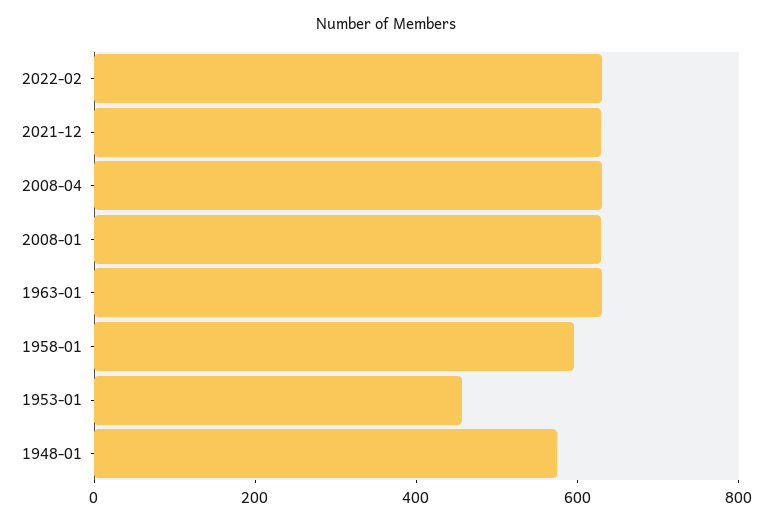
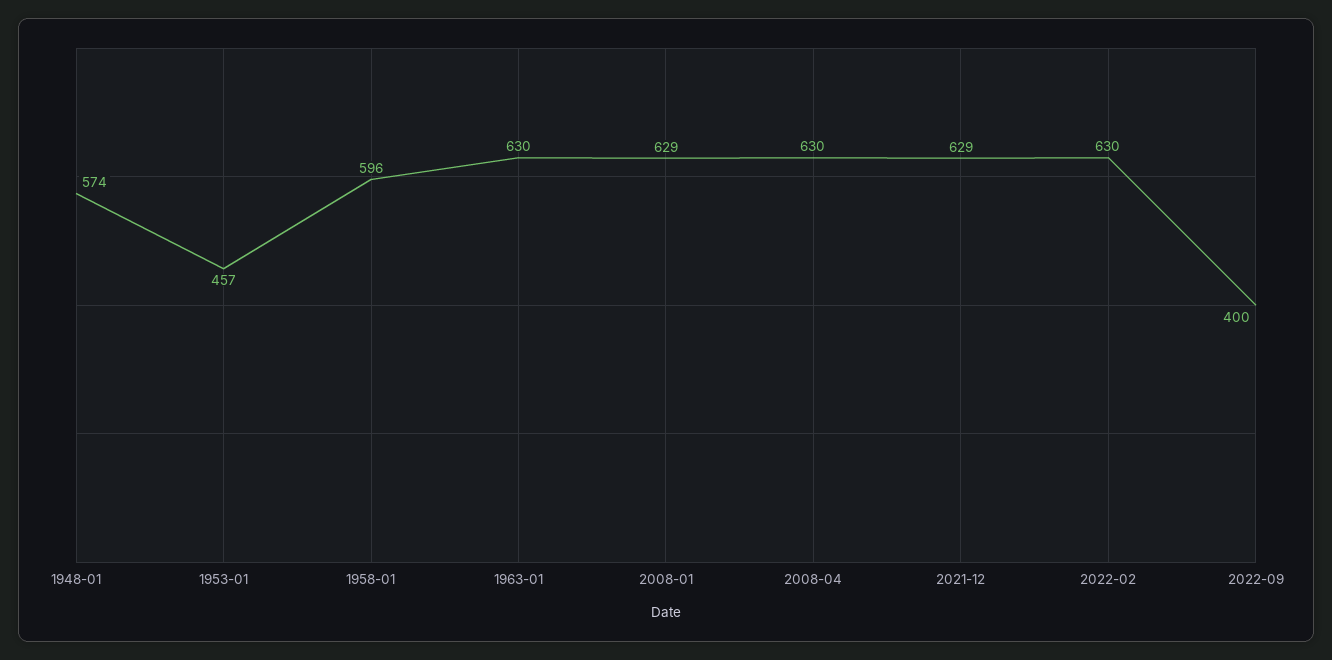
  {
    "2022-02": 630,
    "2021-12": 629,
    "2008-04": 630,
    "2008-01": 629,
    "1963-01": 630,
    "1958-01": 596,
    "1953-01": 457,
-   "1948-01": 574
+   "1948-01": 574,
+   "2022-09": 400
  }

